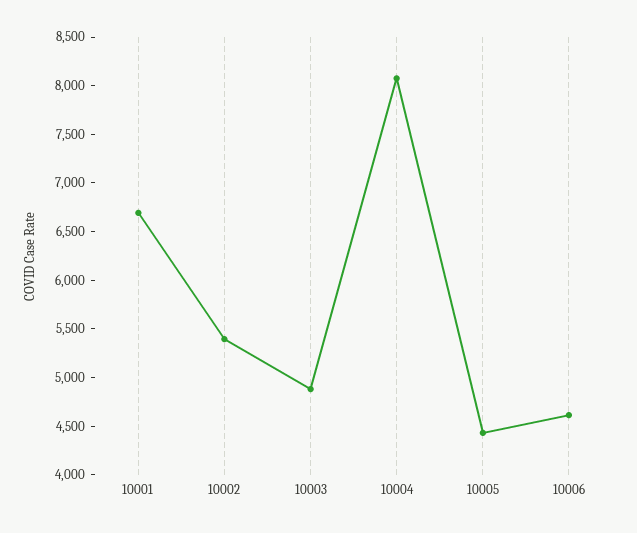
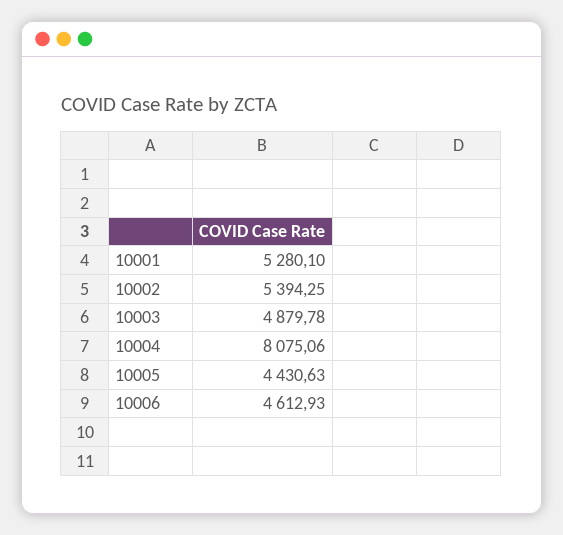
  {
-   "10001": 6700,
+   "10001": 5280.1,
    "10002": 5394.25,
    "10003": 4879.78,
    "10004": 8075.06,
    "10005": 4430.63,
    "10006": 4612.93
  }

